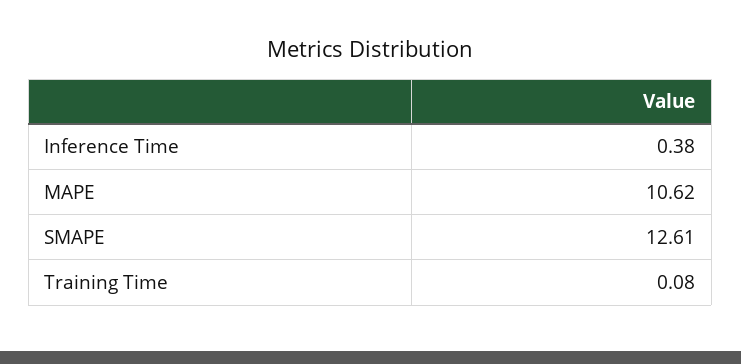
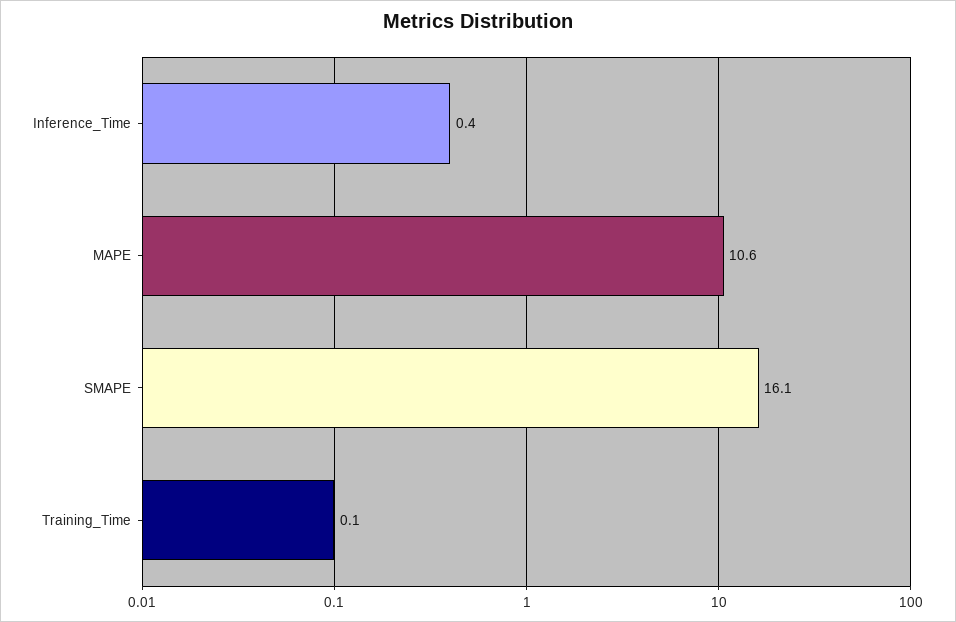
  {
    "Inference Time": 0.38,
    "MAPE": 10.62,
-   "SMAPE": 12.61,
+   "SMAPE": 16.1,
    "Training Time": 0.08
  }

